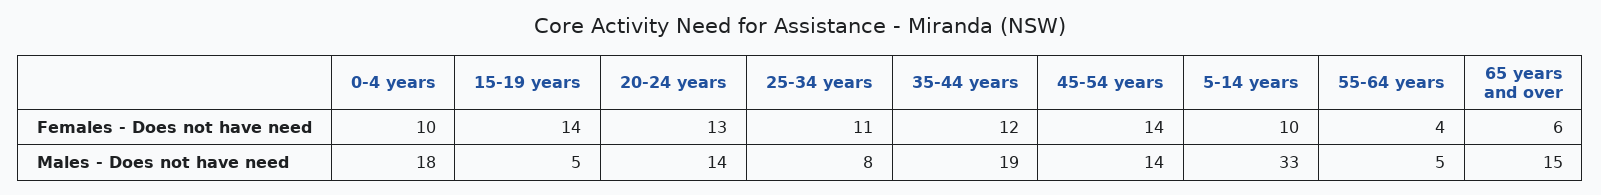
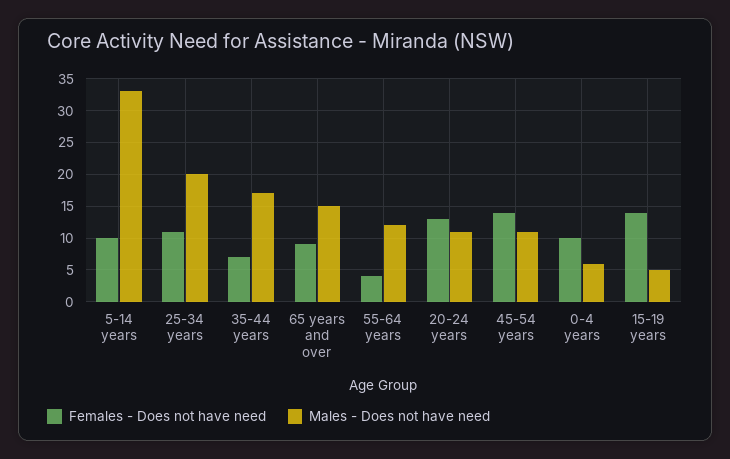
  {
    "Females - Does not have need": {
      "0-4 years": 10,
      "15-19 years": 14,
      "20-24 years": 13,
      "25-34 years": 11,
-     "35-44 years": 12,
+     "35-44 years": 7,
      "45-54 years": 14,
      "5-14 years": 10,
      "55-64 years": 4,
-     "65 years and over": 6
+     "65 years and over": 9
    },
    "Males - Does not have need": {
-     "0-4 years": 18,
+     "0-4 years": 6,
      "15-19 years": 5,
-     "20-24 years": 14,
+     "20-24 years": 11,
-     "25-34 years": 8,
+     "25-34 years": 20,
-     "35-44 years": 19,
+     "35-44 years": 17,
-     "45-54 years": 14,
+     "45-54 years": 11,
      "5-14 years": 33,
-     "55-64 years": 5,
+     "55-64 years": 12,
      "65 years and over": 15
    }
  }

